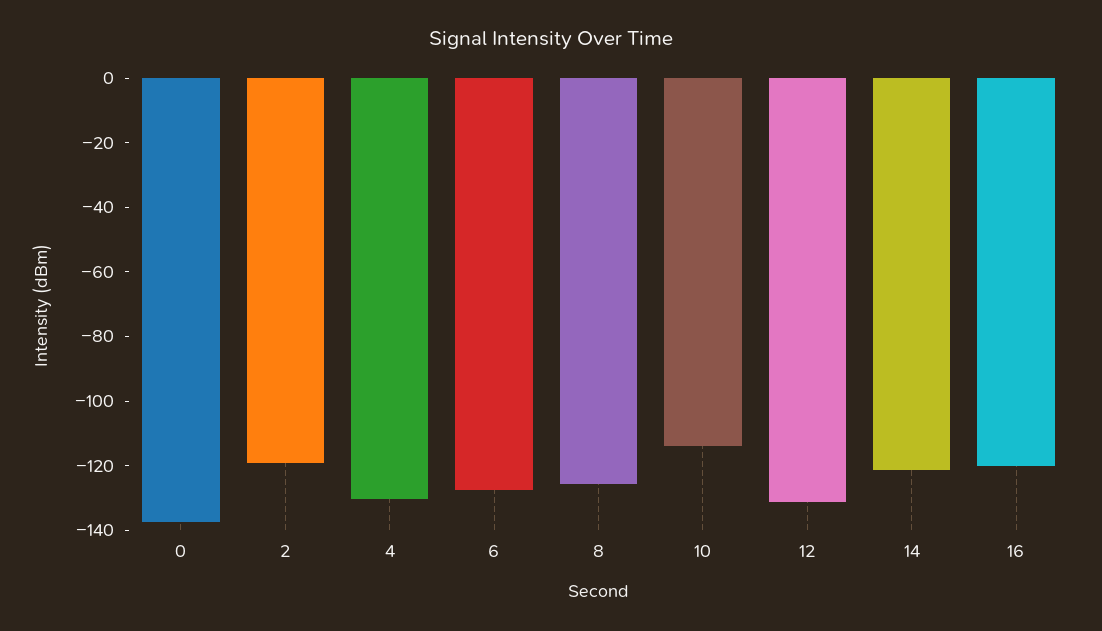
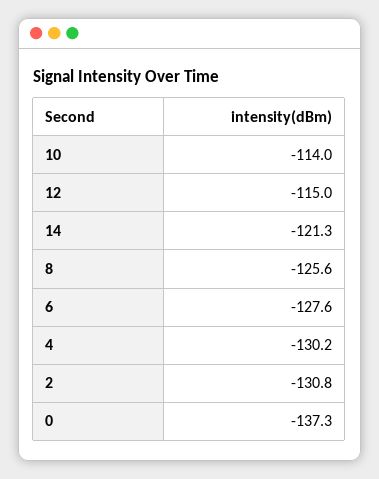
  {
    "0": -137.3,
-   "2": -120,
+   "2": -130.8,
    "4": -130.2,
    "6": -127.6,
    "8": -125.6,
    "10": -114,
-   "12": -130,
+   "12": -115,
-   "14": -121.3,
+   "14": -121.3
-   "16": -120
  }

